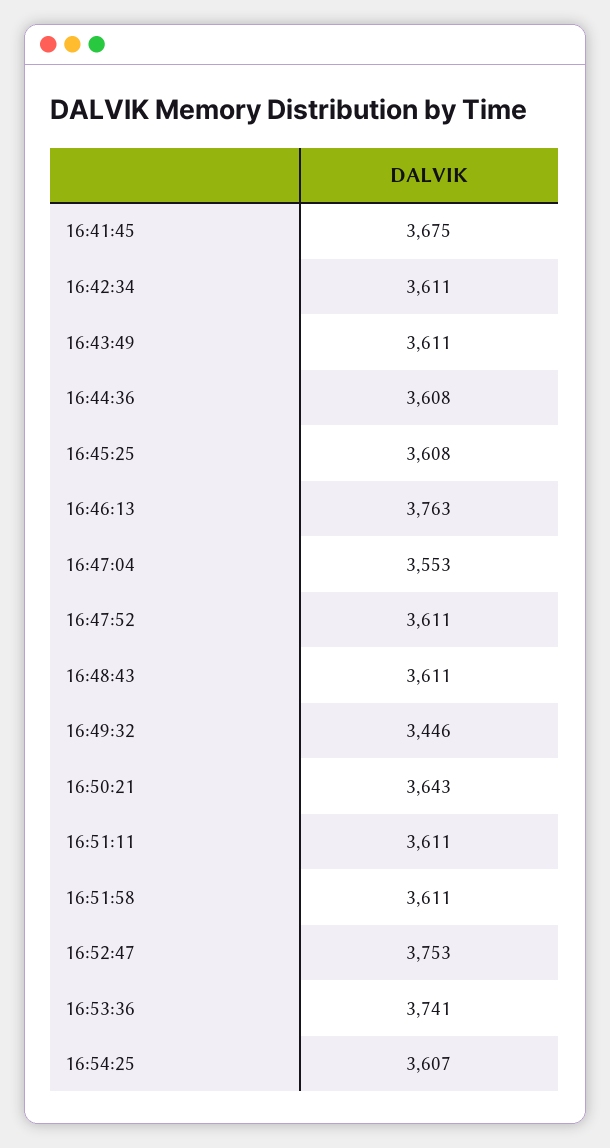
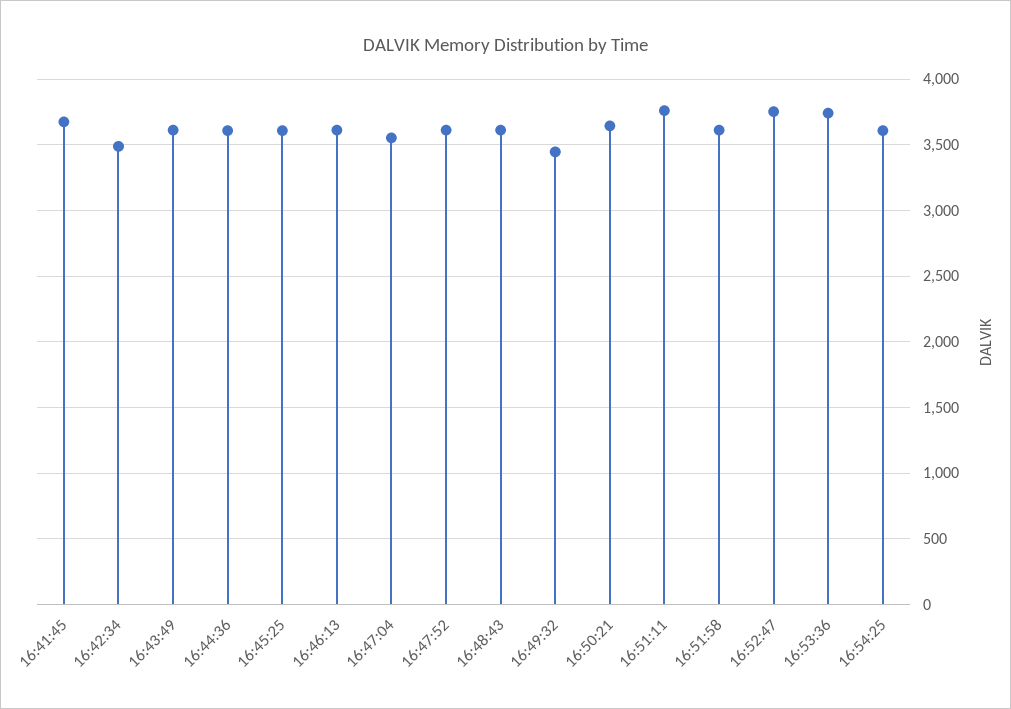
  {
    "16:41:45": 3675,
-   "16:42:34": 3611,
+   "16:42:34": 3500,
    "16:43:49": 3611,
    "16:44:36": 3608,
    "16:45:25": 3608,
-   "16:46:13": 3763,
+   "16:46:13": 3600,
    "16:47:04": 3553,
    "16:47:52": 3611,
    "16:48:43": 3611,
    "16:49:32": 3446,
    "16:50:21": 3643,
-   "16:51:11": 3611,
+   "16:51:11": 3750,
    "16:51:58": 3611,
    "16:52:47": 3753,
    "16:53:36": 3741,
    "16:54:25": 3607
  }

